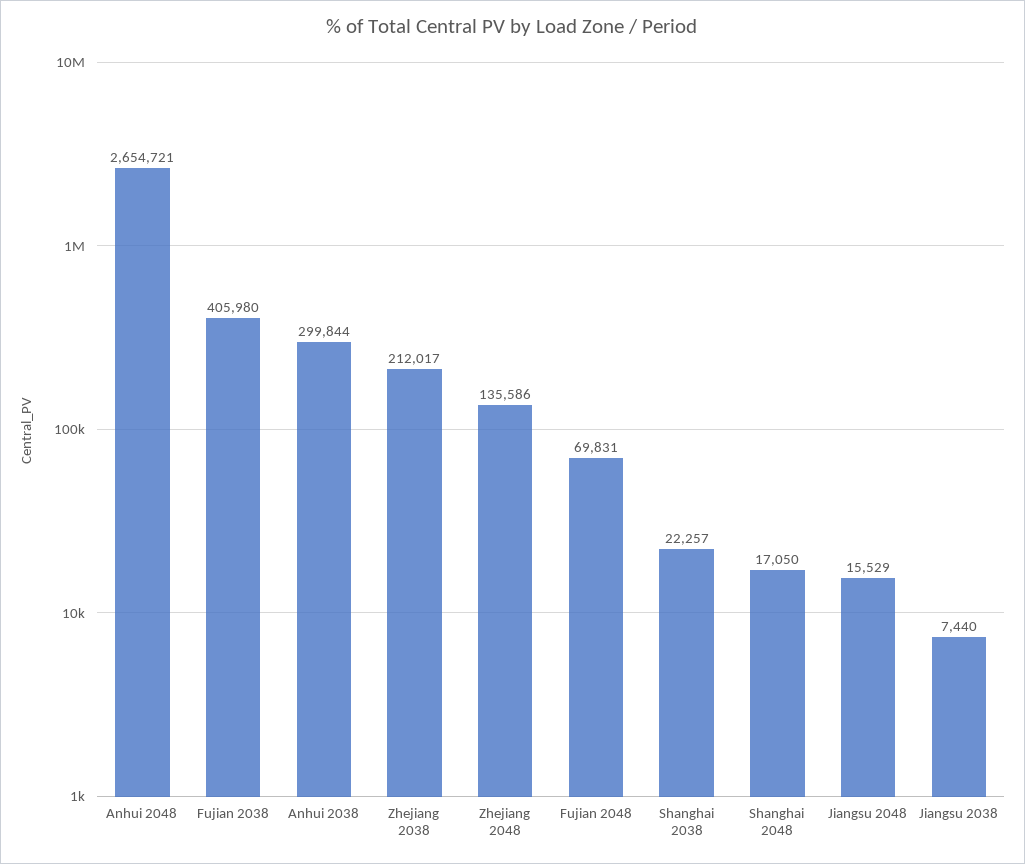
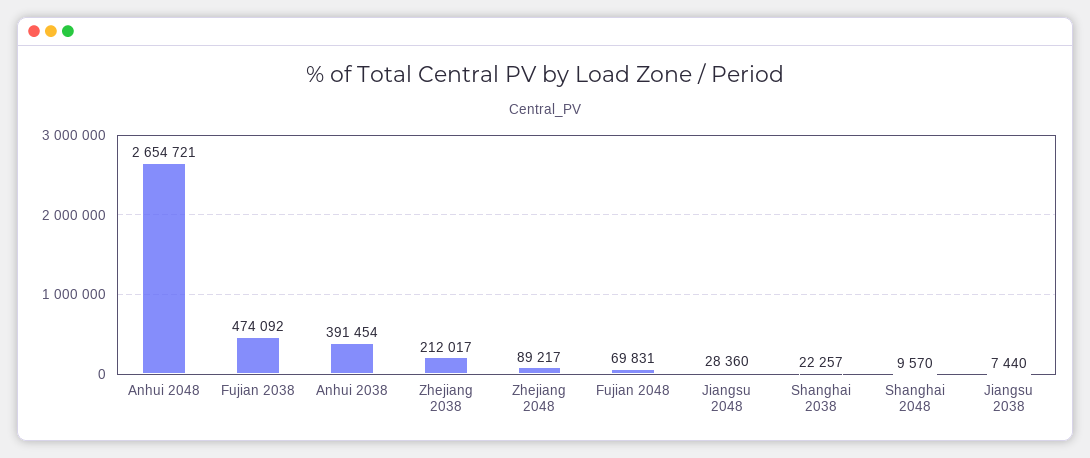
  {
    "Anhui 2048": 2654721,
-   "Fujian 2038": 405980,
+   "Fujian 2038": 474092,
-   "Anhui 2038": 299844,
+   "Anhui 2038": 391454,
    "Zhejiang 2038": 212017,
-   "Zhejiang 2048": 135586,
+   "Zhejiang 2048": 89217,
    "Fujian 2048": 69831,
    "Shanghai 2038": 22257,
-   "Shanghai 2048": 17050,
+   "Shanghai 2048": 9570,
-   "Jiangsu 2048": 15529,
+   "Jiangsu 2048": 28360,
    "Jiangsu 2038": 7440
  }

